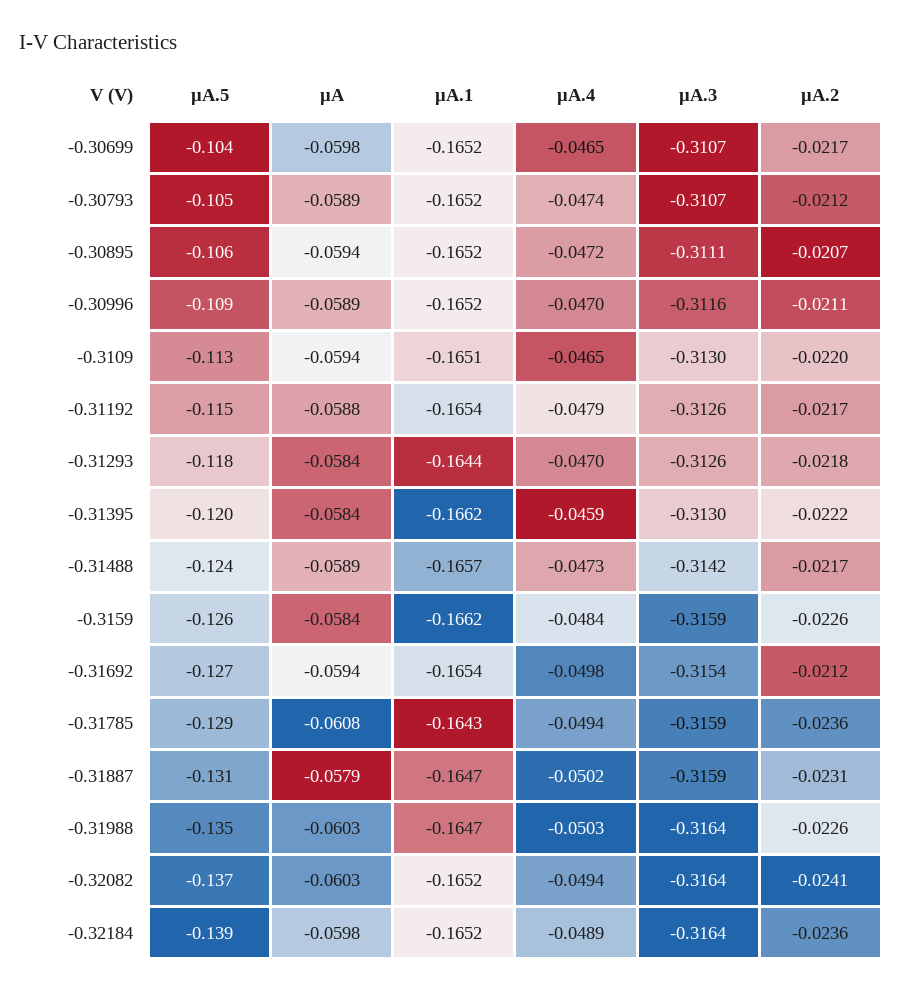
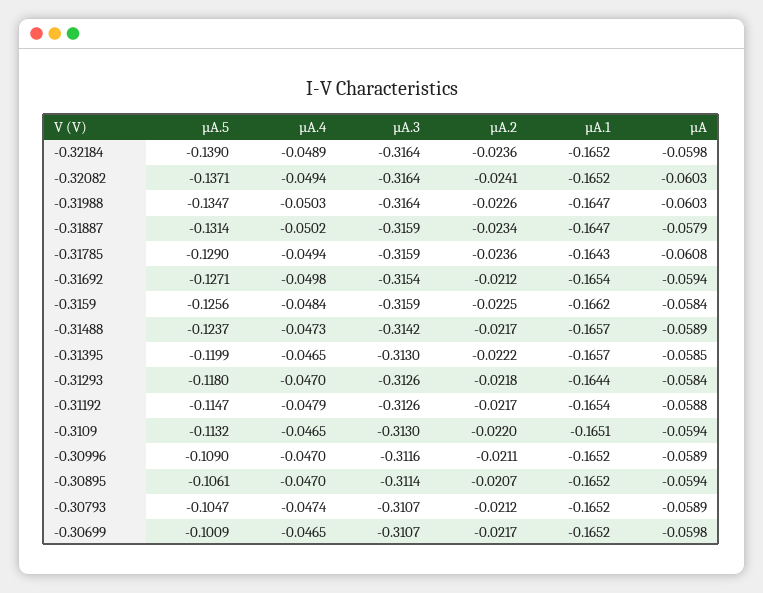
  {
    "µA.5": {
-     "-0.30699": -0.104,
+     "-0.30699": -0.1009,
      "-0.30793": -0.1047,
      "-0.30895": -0.1061,
      "-0.30996": -0.109,
      "-0.3109": -0.1132,
      "-0.31192": -0.1147,
      "-0.31293": -0.118,
      "-0.31395": -0.1199,
      "-0.31488": -0.1237,
      "-0.3159": -0.1256,
      "-0.31692": -0.1271,
      "-0.31785": -0.129,
      "-0.31887": -0.1314,
      "-0.31988": -0.1347,
      "-0.32082": -0.1371,
      "-0.32184": -0.139
    },
    "µA": {
      "-0.30699": -0.0598,
      "-0.30793": -0.0589,
      "-0.30895": -0.0594,
      "-0.30996": -0.0589,
      "-0.3109": -0.0594,
      "-0.31192": -0.0588,
      "-0.31293": -0.0584,
-     "-0.31395": -0.0584,
+     "-0.31395": -0.0585,
      "-0.31488": -0.0589,
      "-0.3159": -0.0584,
      "-0.31692": -0.0594,
      "-0.31785": -0.0608,
      "-0.31887": -0.0579,
      "-0.31988": -0.0603,
      "-0.32082": -0.0603,
      "-0.32184": -0.0598
    },
    "µA.1": {
      "-0.30699": -0.1652,
      "-0.30793": -0.1652,
      "-0.30895": -0.1652,
      "-0.30996": -0.1652,
      "-0.3109": -0.1651,
      "-0.31192": -0.1654,
      "-0.31293": -0.1644,
-     "-0.31395": -0.1662,
+     "-0.31395": -0.1657,
      "-0.31488": -0.1657,
      "-0.3159": -0.1662,
      "-0.31692": -0.1654,
      "-0.31785": -0.1643,
      "-0.31887": -0.1647,
      "-0.31988": -0.1647,
      "-0.32082": -0.1652,
      "-0.32184": -0.1652
    },
    "µA.4": {
      "-0.30699": -0.0465,
      "-0.30793": -0.0474,
-     "-0.30895": -0.0472,
+     "-0.30895": -0.047,
      "-0.30996": -0.047,
      "-0.3109": -0.0465,
      "-0.31192": -0.0479,
      "-0.31293": -0.047,
-     "-0.31395": -0.0459,
+     "-0.31395": -0.0465,
      "-0.31488": -0.0473,
      "-0.3159": -0.0484,
      "-0.31692": -0.0498,
      "-0.31785": -0.0494,
      "-0.31887": -0.0502,
      "-0.31988": -0.0503,
      "-0.32082": -0.0494,
      "-0.32184": -0.0489
    },
    "µA.3": {
      "-0.30699": -0.3107,
      "-0.30793": -0.3107,
-     "-0.30895": -0.3111,
+     "-0.30895": -0.3114,
      "-0.30996": -0.3116,
      "-0.3109": -0.313,
      "-0.31192": -0.3126,
      "-0.31293": -0.3126,
      "-0.31395": -0.313,
      "-0.31488": -0.3142,
      "-0.3159": -0.3159,
      "-0.31692": -0.3154,
      "-0.31785": -0.3159,
      "-0.31887": -0.3159,
      "-0.31988": -0.3164,
      "-0.32082": -0.3164,
      "-0.32184": -0.3164
    },
    "µA.2": {
      "-0.30699": -0.0217,
      "-0.30793": -0.0212,
      "-0.30895": -0.0207,
      "-0.30996": -0.0211,
      "-0.3109": -0.022,
      "-0.31192": -0.0217,
      "-0.31293": -0.0218,
      "-0.31395": -0.0222,
      "-0.31488": -0.0217,
-     "-0.3159": -0.0226,
+     "-0.3159": -0.0225,
      "-0.31692": -0.0212,
      "-0.31785": -0.0236,
-     "-0.31887": -0.0231,
+     "-0.31887": -0.0234,
      "-0.31988": -0.0226,
      "-0.32082": -0.0241,
      "-0.32184": -0.0236
    }
  }

